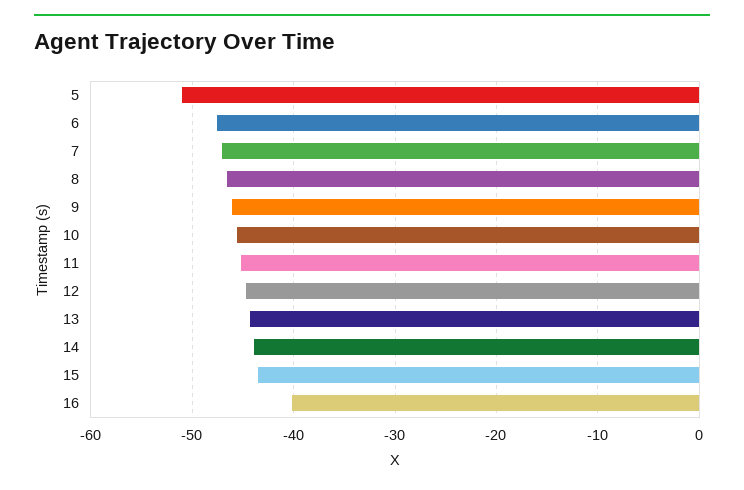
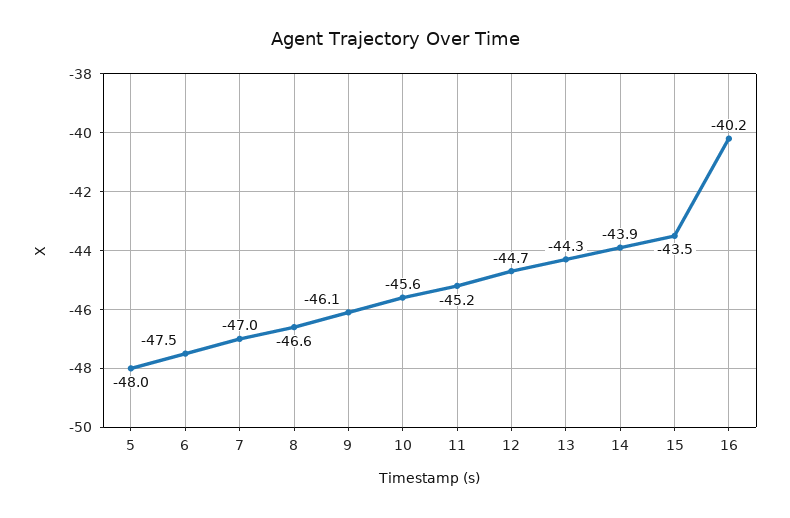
  {
-   "5": -51,
+   "5": -48,
    "6": -47.5,
    "7": -47,
    "8": -46.6,
    "9": -46.1,
    "10": -45.6,
    "11": -45.2,
    "12": -44.7,
    "13": -44.3,
    "14": -43.9,
    "15": -43.5,
    "16": -40.2
  }

